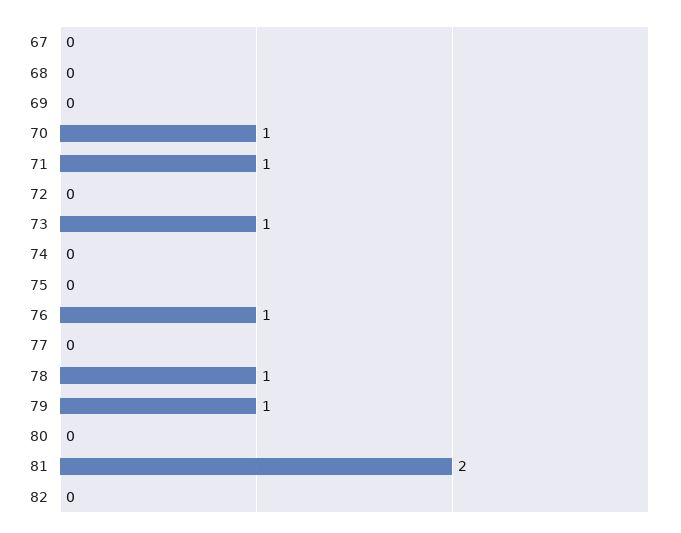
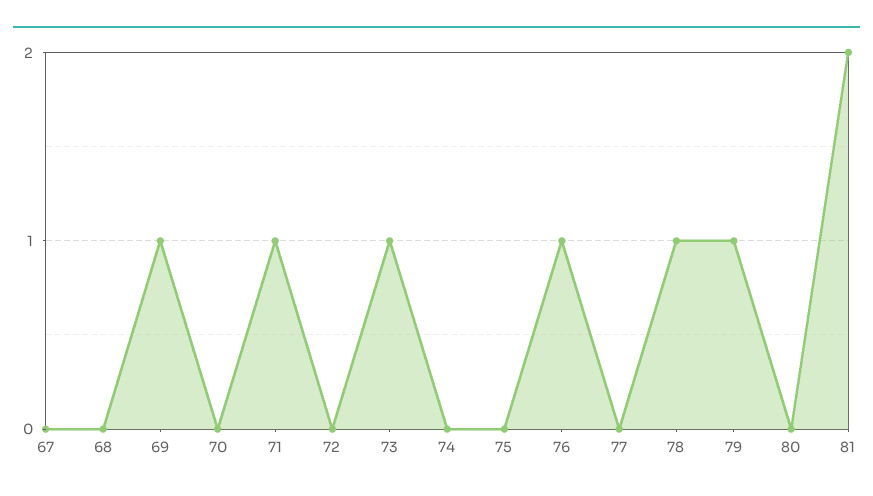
  {
    "67": 0,
    "68": 0,
-   "69": 0,
+   "69": 1,
-   "70": 1,
+   "70": 0,
    "71": 1,
    "72": 0,
    "73": 1,
    "74": 0,
    "75": 0,
    "76": 1,
    "77": 0,
    "78": 1,
    "79": 1,
    "80": 0,
-   "81": 2,
+   "81": 2
-   "82": 0
  }

